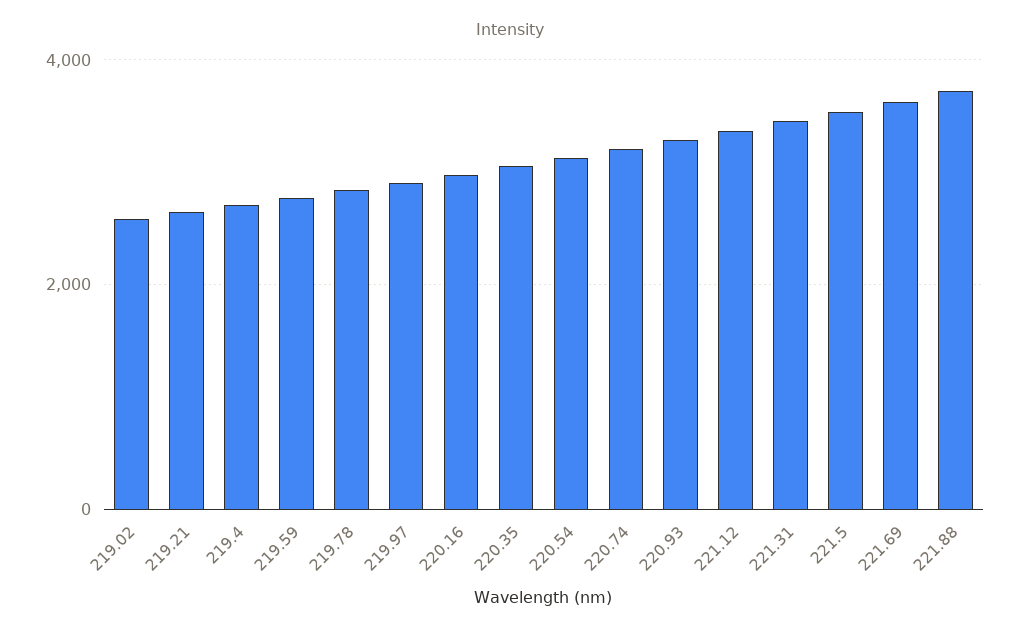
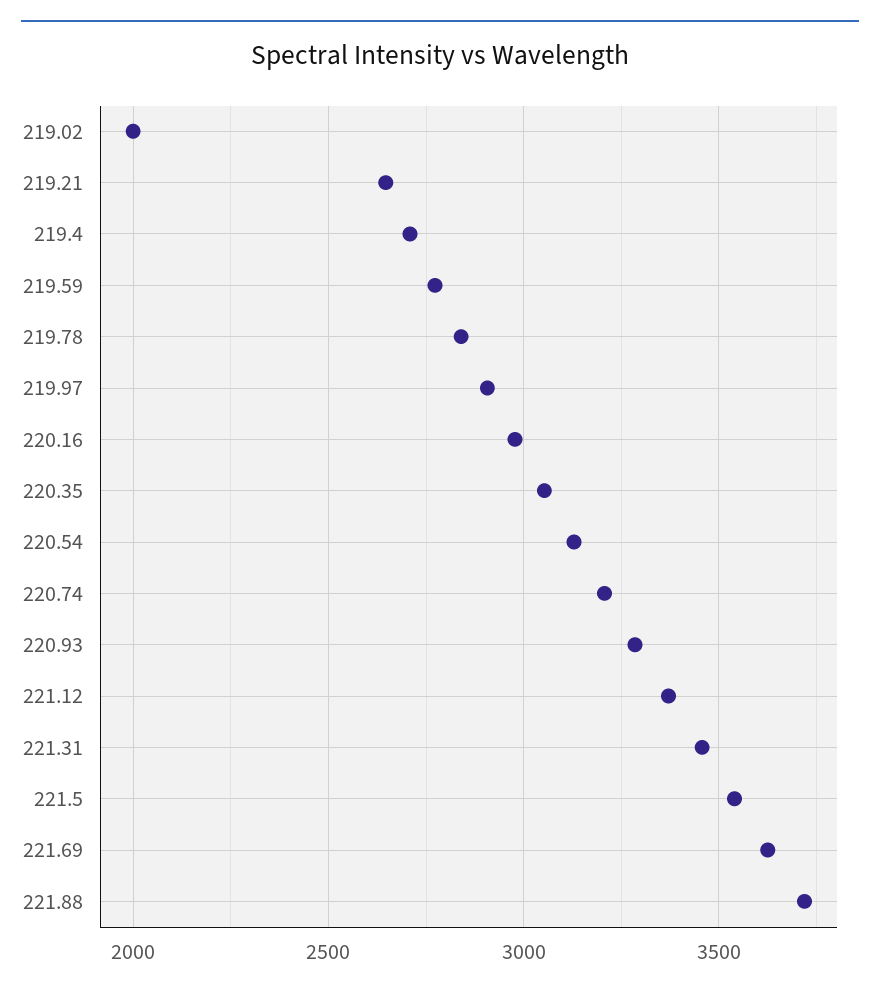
  {
-   "219.02": 2600,
+   "219.02": 2000,
    "219.21": 2650,
    "219.4": 2700,
    "219.59": 2750,
    "219.78": 2850,
    "219.97": 2900,
    "220.16": 3000,
    "220.35": 3050,
    "220.54": 3150,
    "220.74": 3200,
    "220.93": 3300,
    "221.12": 3350,
    "221.31": 3450,
    "221.5": 3550,
    "221.69": 3650,
    "221.88": 3700
  }

